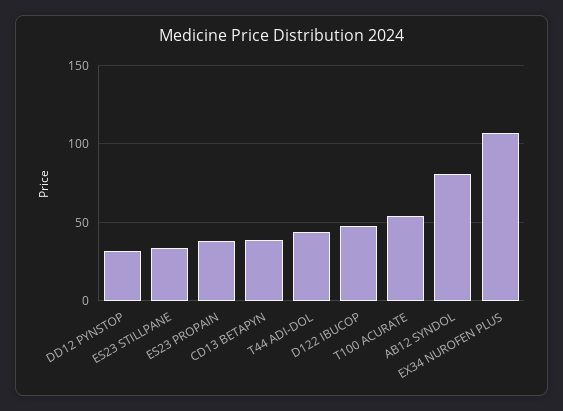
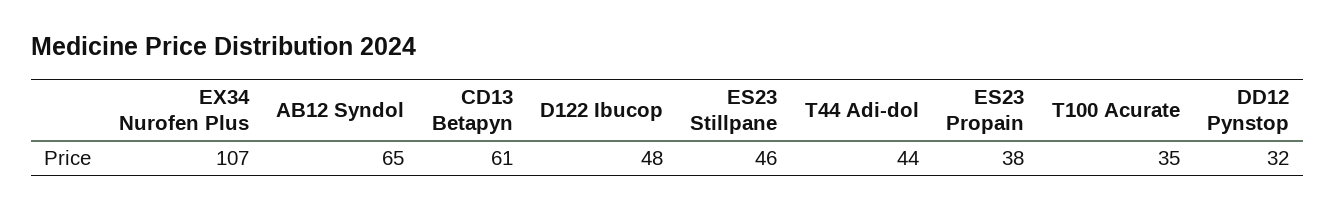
  {
    "DD12 PYNSTOP": 32,
-   "ES23 STILLPANE": 35,
+   "ES23 STILLPANE": 46,
    "ES23 PROPAIN": 38,
-   "CD13 BETAPYN": 40,
+   "CD13 BETAPYN": 61,
    "T44 ADI-DOL": 44,
    "D122 IBUCOP": 48,
-   "T100 ACURATE": 55,
+   "T100 ACURATE": 35,
-   "AB12 SYNDOL": 80,
+   "AB12 SYNDOL": 65,
    "EX34 NUROFEN PLUS": 107
  }

